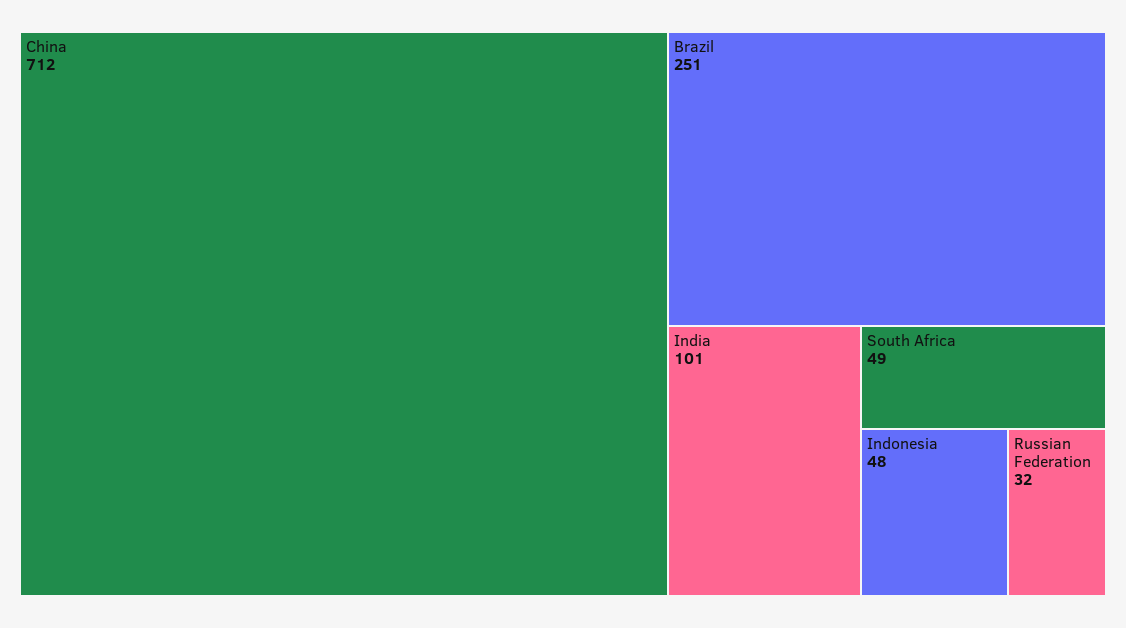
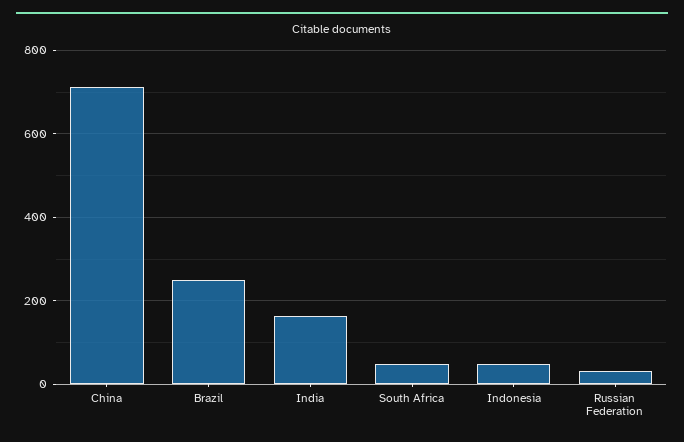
  {
    "China": 712,
    "Brazil": 251,
-   "India": 101,
+   "India": 160,
    "South Africa": 49,
    "Indonesia": 48,
    "Russian Federation": 32
  }

